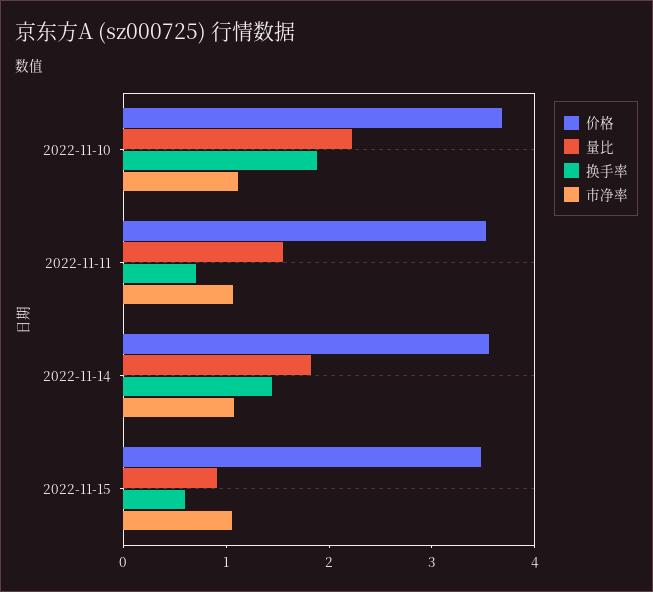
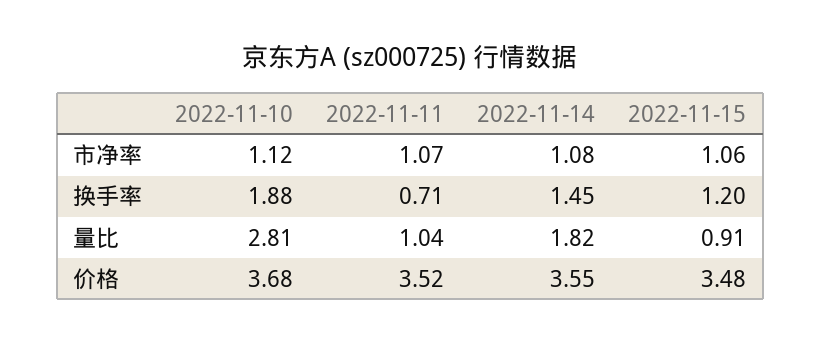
  {
    "价格": {
      "2022-11-10": 3.68,
      "2022-11-11": 3.52,
      "2022-11-14": 3.55,
      "2022-11-15": 3.48
    },
    "量比": {
-     "2022-11-10": 2.2,
+     "2022-11-10": 2.81,
-     "2022-11-11": 1.6,
+     "2022-11-11": 1.04,
      "2022-11-14": 1.82,
      "2022-11-15": 0.91
    },
    "换手率": {
      "2022-11-10": 1.88,
      "2022-11-11": 0.71,
      "2022-11-14": 1.45,
-     "2022-11-15": 0.6
+     "2022-11-15": 1.2
    },
    "市净率": {
      "2022-11-10": 1.12,
      "2022-11-11": 1.07,
      "2022-11-14": 1.08,
      "2022-11-15": 1.06
    }
  }

